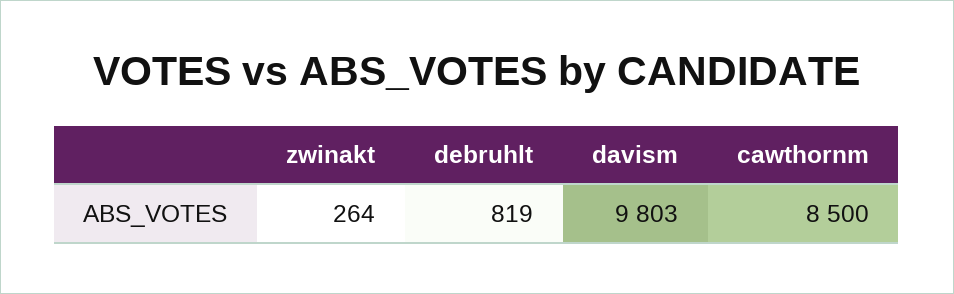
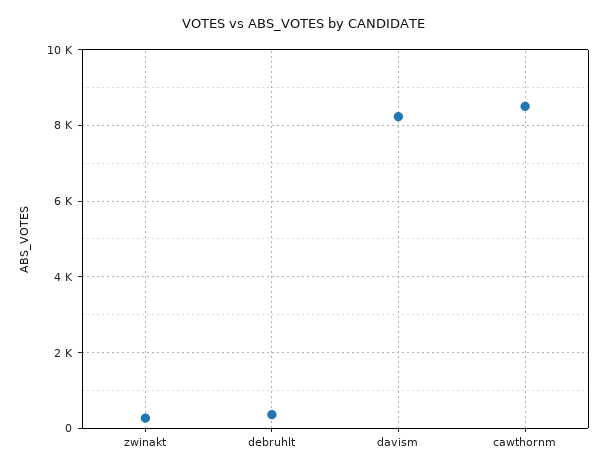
  {
    "zwinakt": 264,
-   "debruhlt": 819,
+   "debruhlt": 400,
-   "davism": 9803,
+   "davism": 8200,
    "cawthornm": 8500
  }

